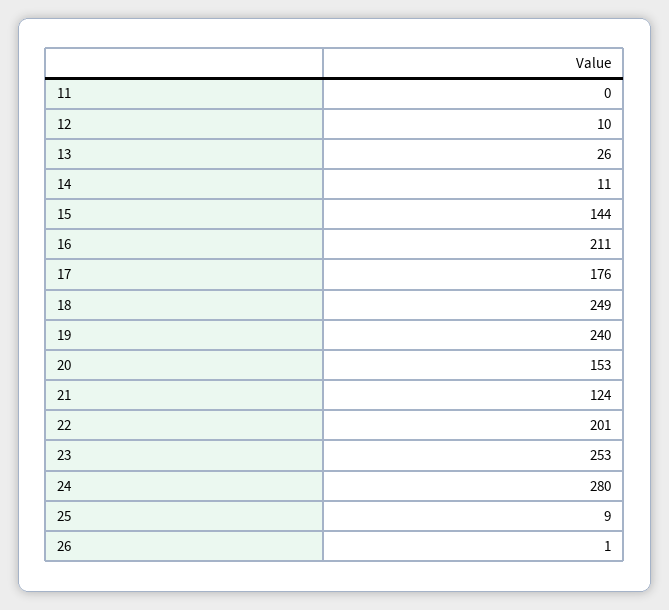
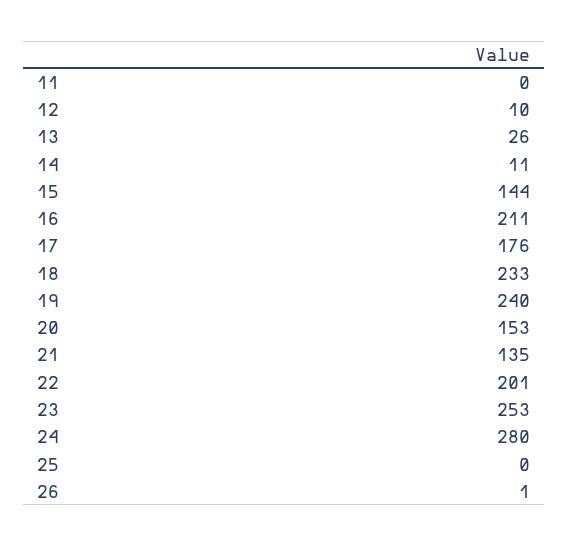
  {
    "11": 0,
    "12": 10,
    "13": 26,
    "14": 11,
    "15": 144,
    "16": 211,
    "17": 176,
-   "18": 249,
+   "18": 233,
    "19": 240,
    "20": 153,
-   "21": 124,
+   "21": 135,
    "22": 201,
    "23": 253,
    "24": 280,
-   "25": 9,
+   "25": 0,
    "26": 1
  }

